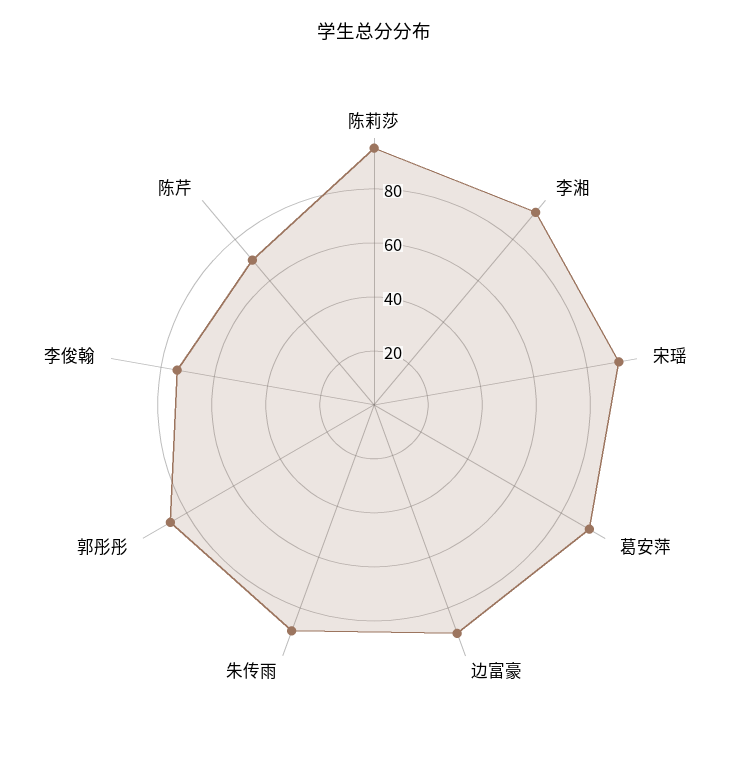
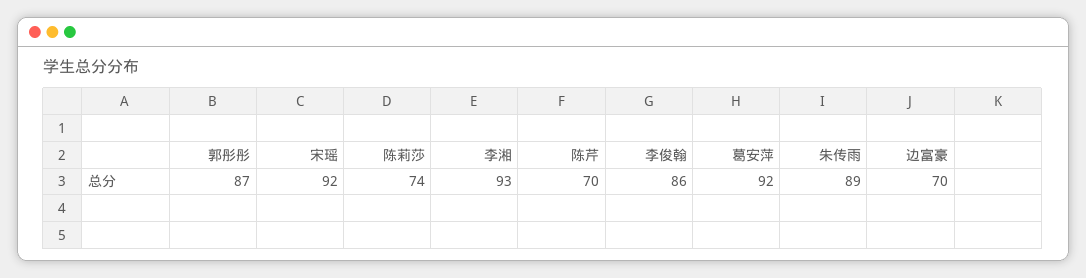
  {
-   "陈莉莎": 95,
+   "陈莉莎": 74,
    "李湘": 93,
    "宋瑶": 92,
    "葛安萍": 92,
-   "边富豪": 90,
+   "边富豪": 70,
    "朱传雨": 89,
    "郭彤彤": 87,
-   "李俊翰": 75,
+   "李俊翰": 86,
    "陈芹": 70
  }

